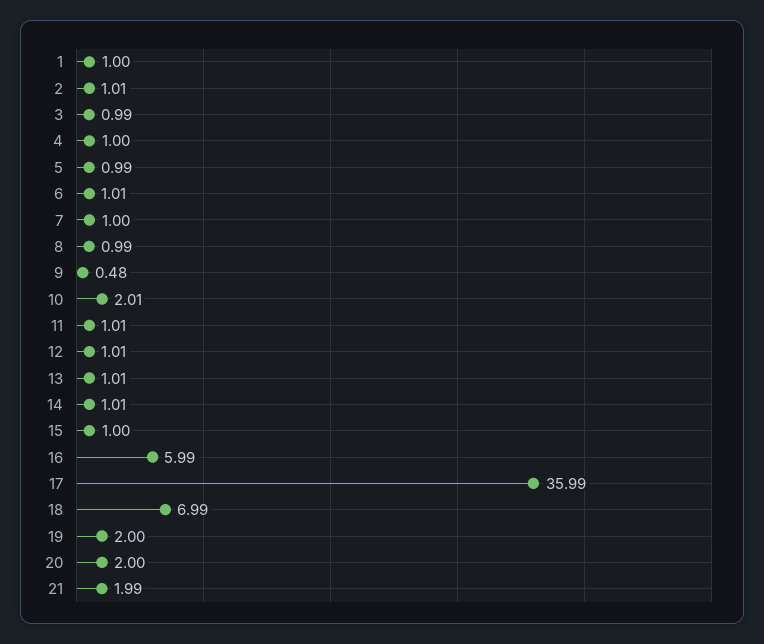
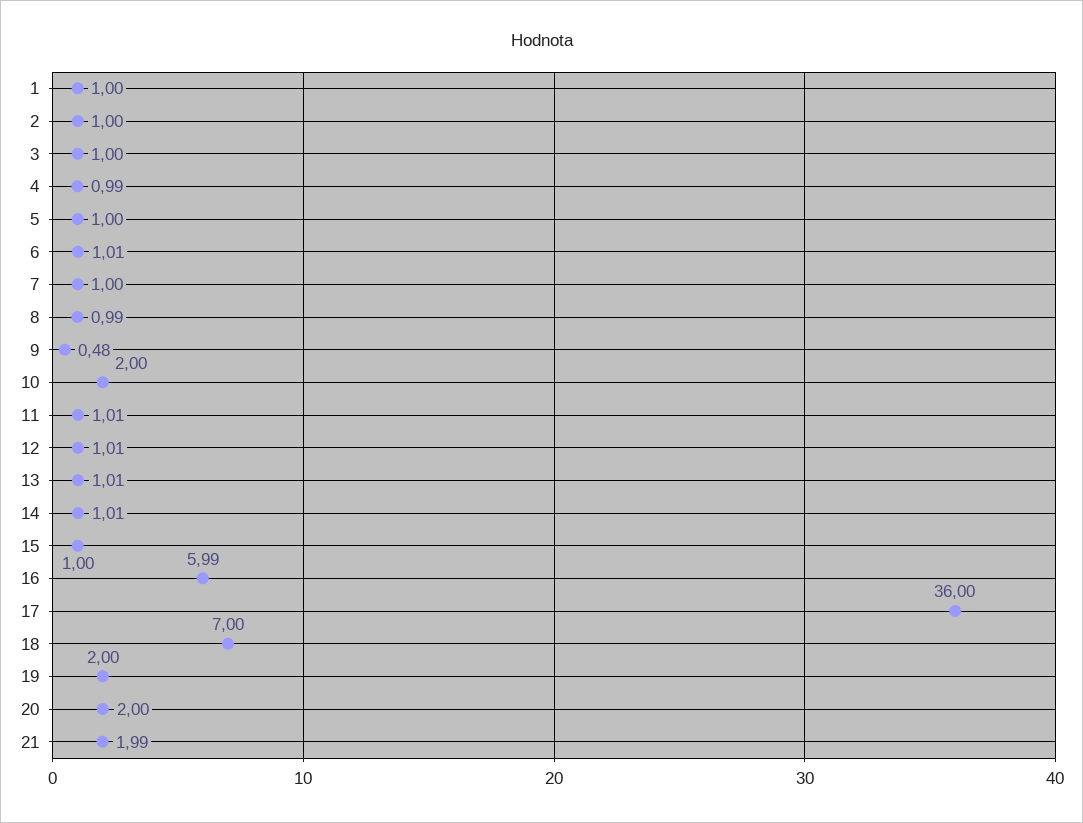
  {
    "1": 1,
-   "2": 1.01,
+   "2": 1,
-   "3": 0.99,
+   "3": 1,
-   "4": 1,
+   "4": 0.99,
-   "5": 0.99,
+   "5": 1,
    "6": 1.01,
    "7": 1,
    "8": 0.99,
    "9": 0.48,
-   "10": 2.01,
+   "10": 2,
    "11": 1.01,
    "12": 1.01,
    "13": 1.01,
    "14": 1.01,
    "15": 1,
    "16": 5.99,
-   "17": 35.99,
+   "17": 36,
-   "18": 6.99,
+   "18": 7,
    "19": 2,
    "20": 2,
    "21": 1.99
  }

